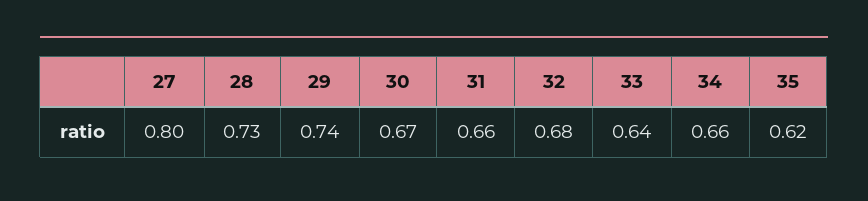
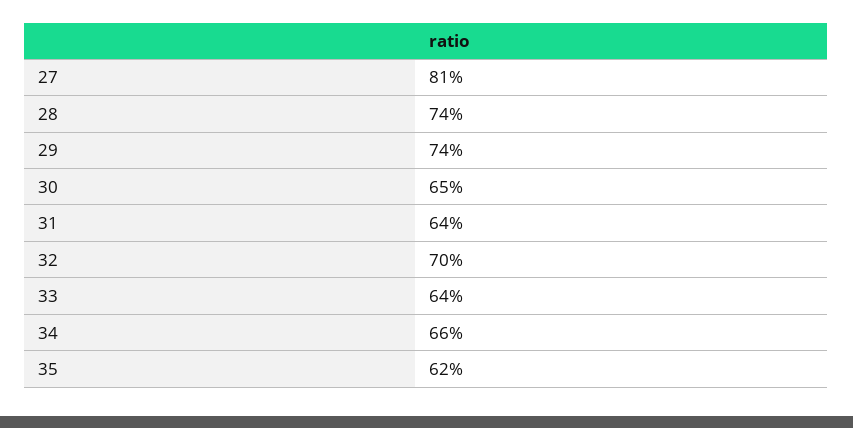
  {
-   "27": 0.8,
+   "27": 0.81,
-   "28": 0.73,
+   "28": 0.74,
    "29": 0.74,
-   "30": 0.67,
+   "30": 0.65,
-   "31": 0.66,
+   "31": 0.64,
-   "32": 0.68,
+   "32": 0.7,
    "33": 0.64,
    "34": 0.66,
    "35": 0.62
  }

